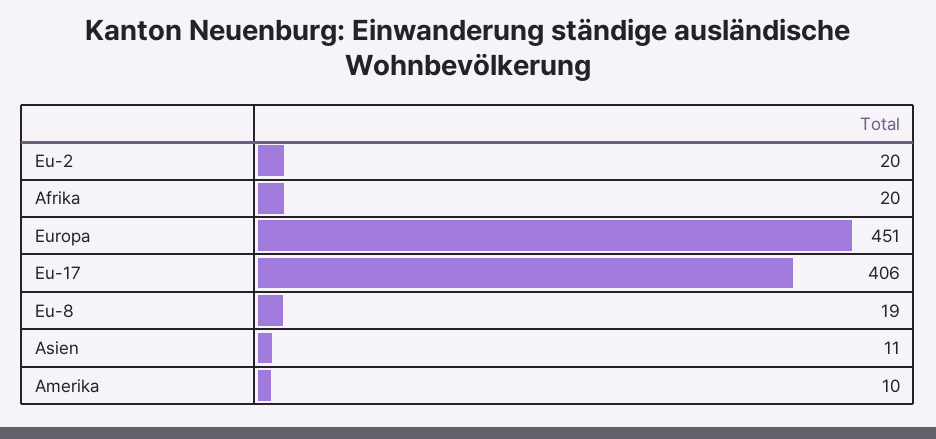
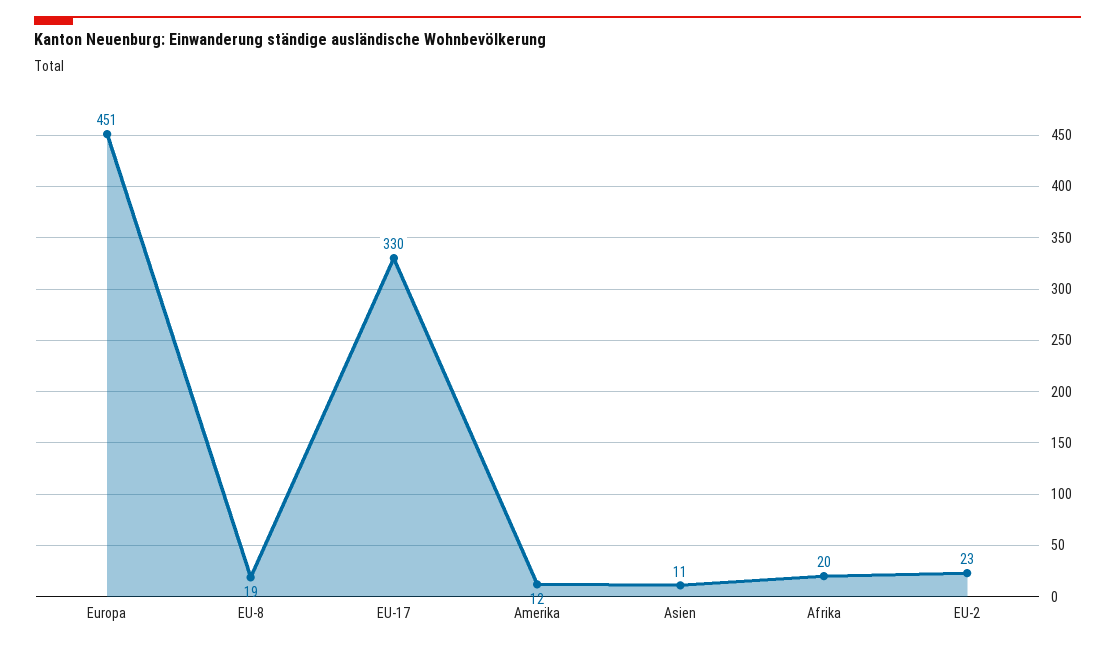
  {
-   "Eu-2": 20,
+   "Eu-2": 23,
    "Afrika": 20,
    "Europa": 451,
-   "Eu-17": 406,
+   "Eu-17": 330,
    "Eu-8": 19,
    "Asien": 11,
-   "Amerika": 10
+   "Amerika": 12
  }

